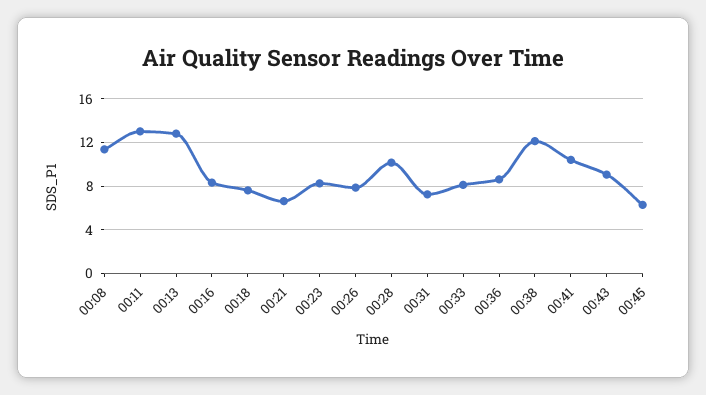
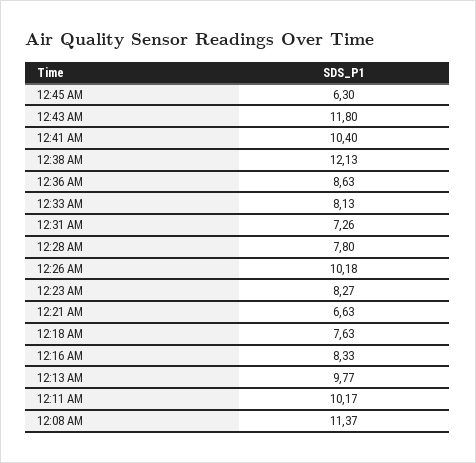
  {
    "00:08": 11.37,
-   "00:11": 13,
+   "00:11": 10.17,
-   "00:13": 13,
+   "00:13": 9.77,
    "00:16": 8.33,
    "00:18": 7.63,
    "00:21": 6.63,
    "00:23": 8.27,
-   "00:26": 8,
+   "00:26": 10.18,
-   "00:28": 10,
+   "00:28": 7.8,
    "00:31": 7.26,
    "00:33": 8.13,
    "00:36": 8.63,
    "00:38": 12.13,
    "00:41": 10.4,
-   "00:43": 9,
+   "00:43": 11.8,
    "00:45": 6.3
  }

